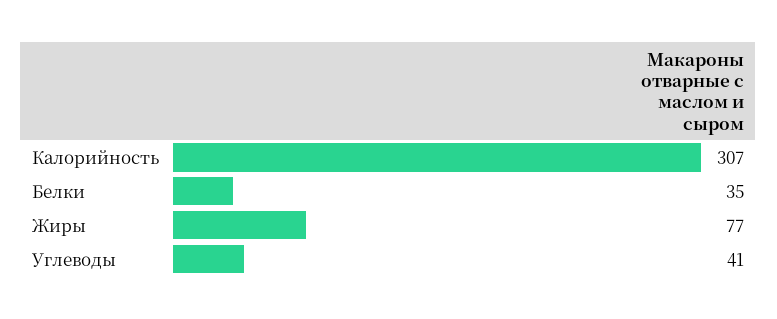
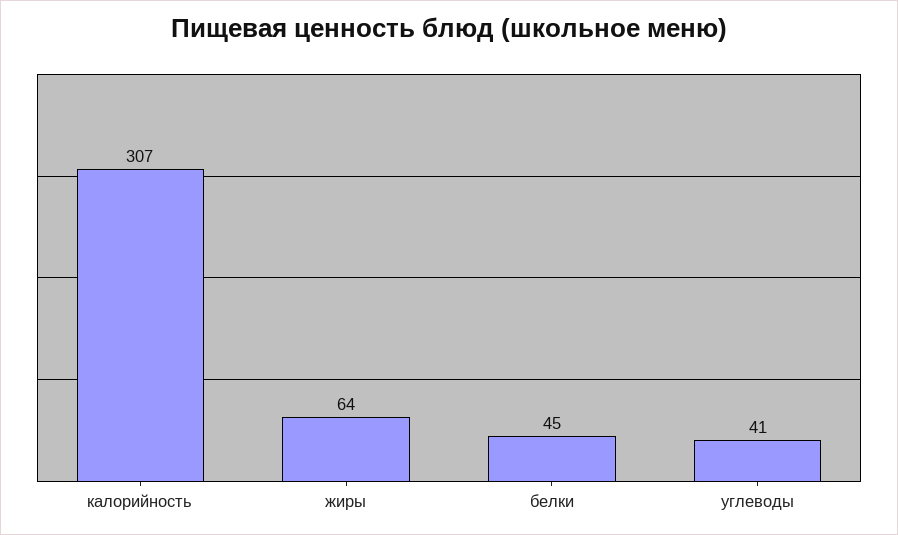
  {
    "Калорийность": 307,
-   "Белки": 35,
+   "Белки": 45,
-   "Жиры": 77,
+   "Жиры": 64,
    "Углеводы": 41
  }

